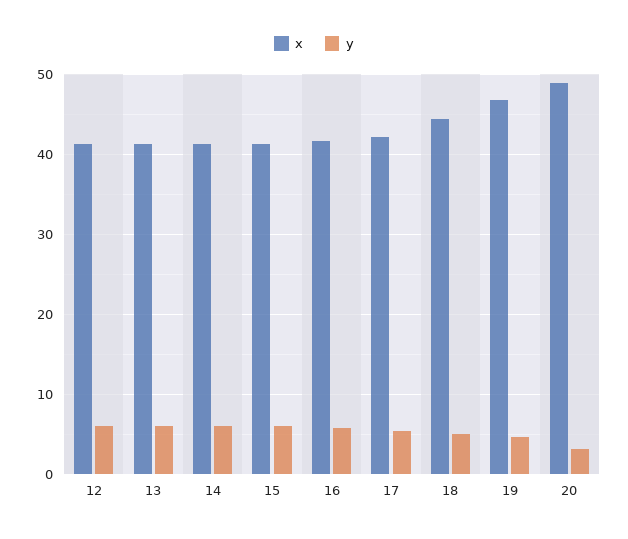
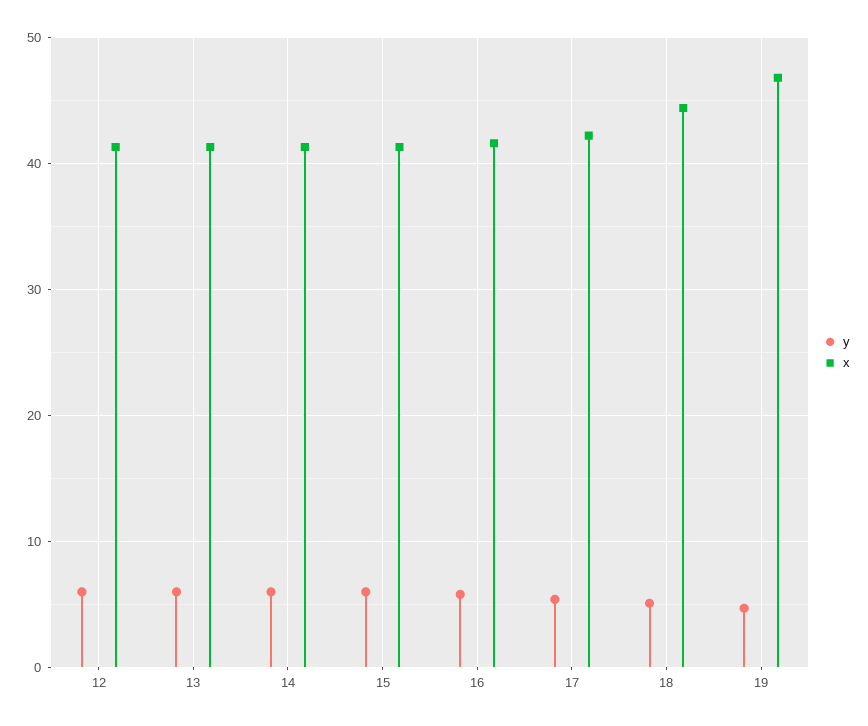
  {
    "x": {
      "12": 41,
      "13": 41,
      "14": 41,
      "15": 41,
      "16": 42,
      "17": 42,
      "18": 44,
-     "19": 47,
+     "19": 47
-     "20": 49
    },
    "y": {
      "12": 6,
      "13": 6,
      "14": 6,
      "15": 6,
      "16": 6,
      "17": 5,
      "18": 5,
-     "19": 5,
+     "19": 5
-     "20": 3
    }
  }

